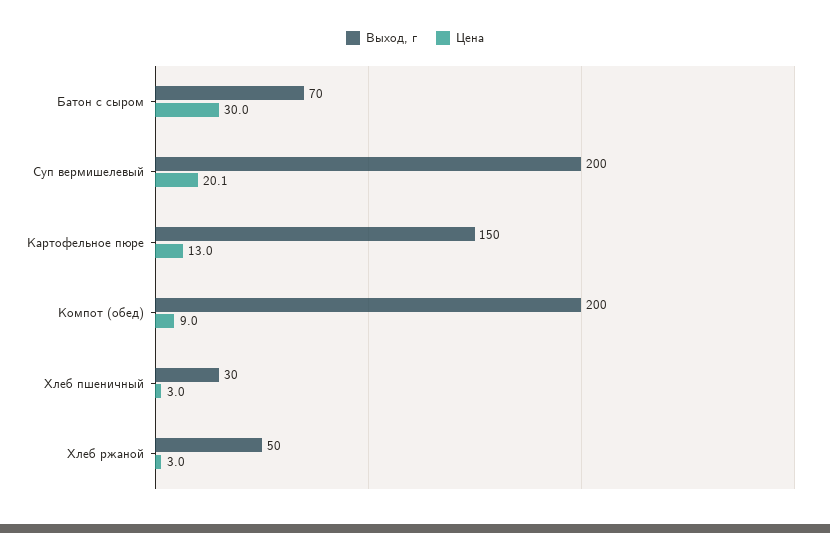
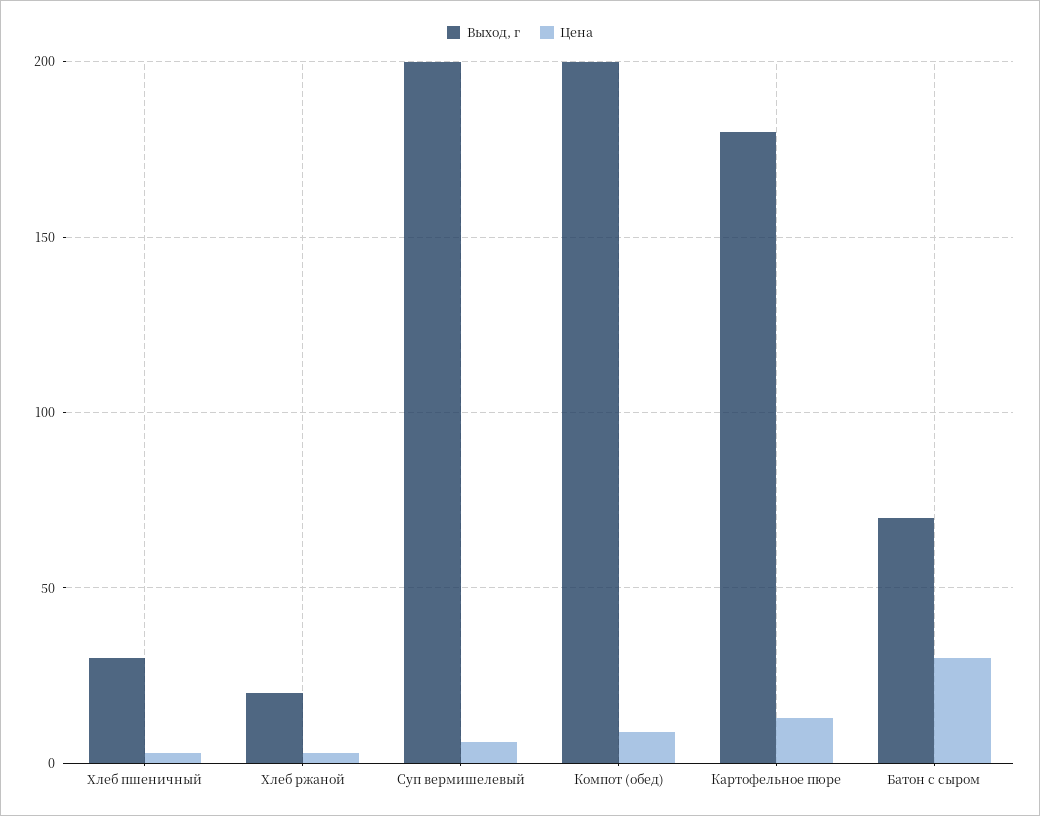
  {
    "Выход, г": {
      "Батон с сыром": 70,
      "Суп вермишелевый": 200,
-     "Картофельное пюре": 150,
+     "Картофельное пюре": 180,
      "Компот (обед)": 200,
      "Хлеб пшеничный": 30,
-     "Хлеб ржаной": 50
+     "Хлеб ржаной": 20
    },
    "Цена": {
      "Батон с сыром": 30,
-     "Суп вермишелевый": 20.1,
+     "Суп вермишелевый": 5,
      "Картофельное пюре": 13,
      "Компот (обед)": 9,
      "Хлеб пшеничный": 3,
      "Хлеб ржаной": 3
    }
  }

